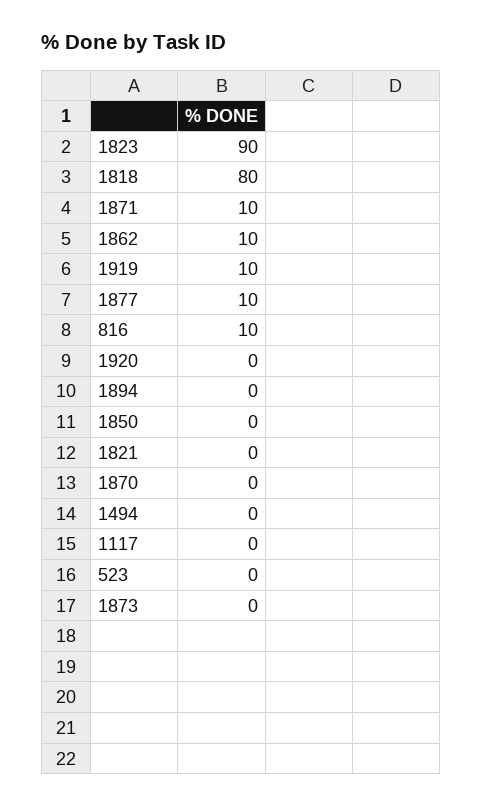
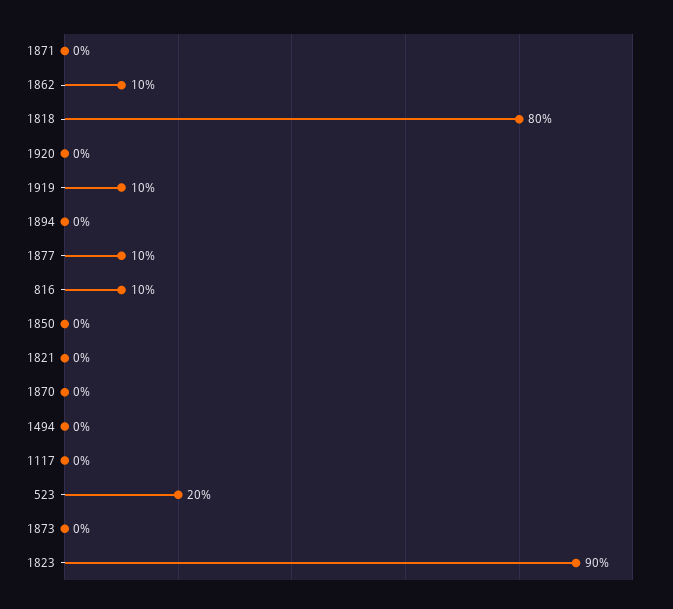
  {
    "1823": 90,
    "1818": 80,
-   "1871": 10,
+   "1871": 0,
    "1862": 10,
    "1919": 10,
    "1877": 10,
    "816": 10,
    "1920": 0,
    "1894": 0,
    "1850": 0,
    "1821": 0,
    "1870": 0,
    "1494": 0,
    "1117": 0,
-   "523": 0,
+   "523": 20,
    "1873": 0
  }

